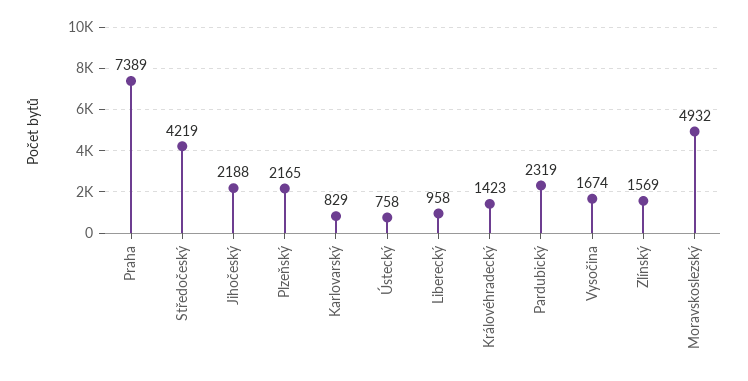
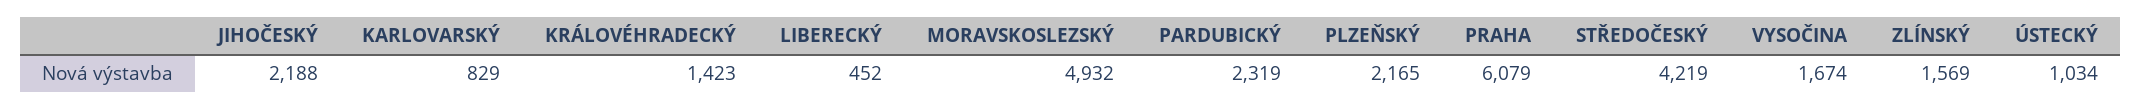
  {
-   "Praha": 7389,
+   "Praha": 6079,
    "Středočeský": 4219,
    "Jihočeský": 2188,
    "Plzeňský": 2165,
    "Karlovarský": 829,
-   "Ústecký": 758,
+   "Ústecký": 1034,
-   "Liberecký": 958,
+   "Liberecký": 452,
    "Královéhradecký": 1423,
    "Pardubický": 2319,
    "Vysočina": 1674,
    "Zlínský": 1569,
    "Moravskoslezský": 4932
  }

